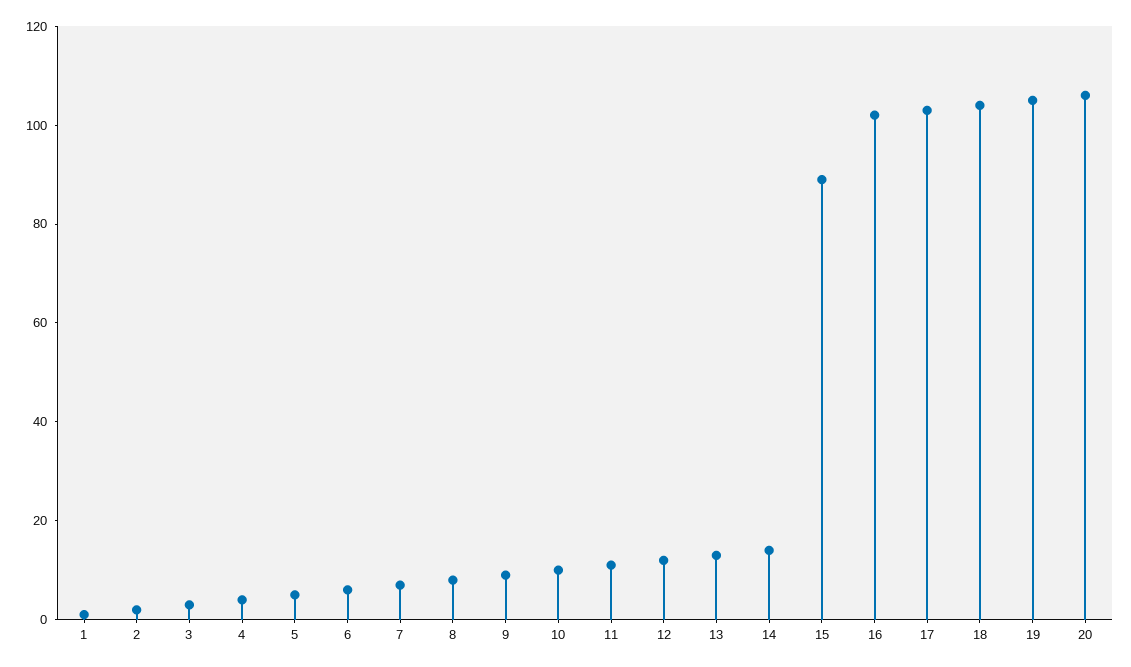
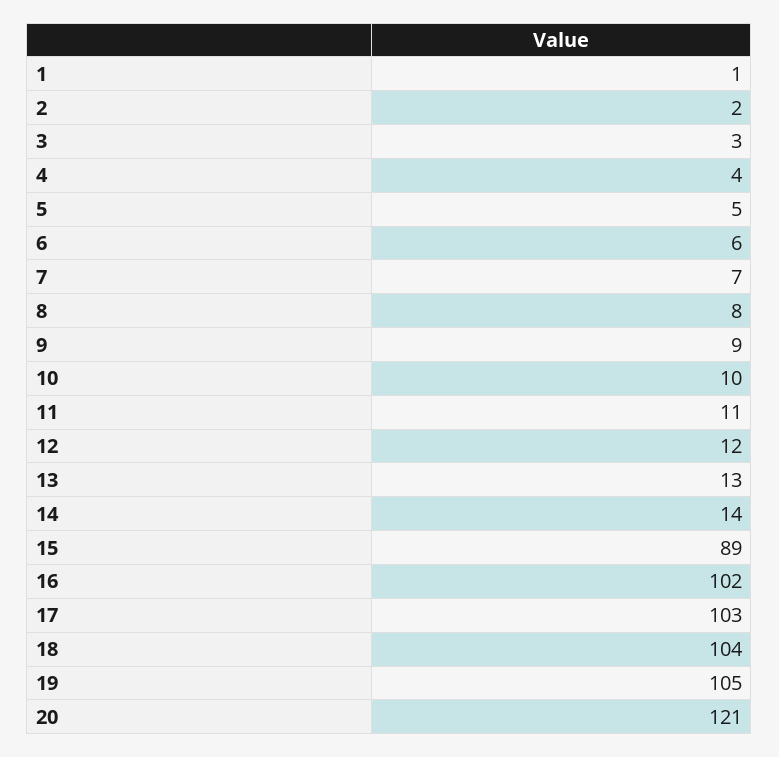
  {
    "1": 1,
    "2": 2,
    "3": 3,
    "4": 4,
    "5": 5,
    "6": 6,
    "7": 7,
    "8": 8,
    "9": 9,
    "10": 10,
    "11": 11,
    "12": 12,
    "13": 13,
    "14": 14,
    "15": 89,
    "16": 102,
    "17": 103,
    "18": 104,
    "19": 105,
-   "20": 105
+   "20": 121
  }

